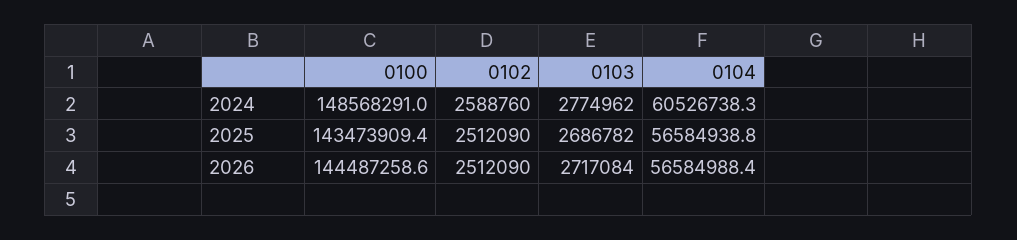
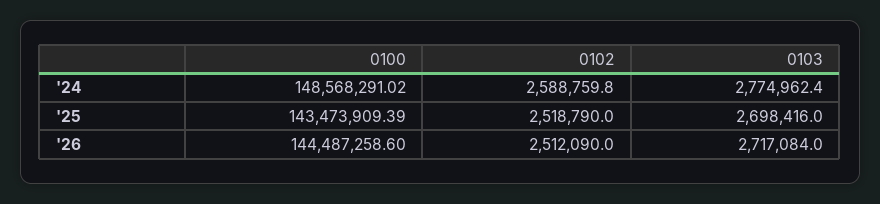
  {
    "0100": {
      "2024": 148568291.02,
      "2025": 143473909.39,
      "2026": 144487258.6
    },
    "0102": {
      "2024": 2588759.8,
-     "2025": 2512090,
+     "2025": 2518790,
      "2026": 2512090
    },
    "0103": {
      "2024": 2774962.4,
-     "2025": 2686782,
+     "2025": 2698416,
      "2026": 2717084
-   },
+   }
-   "0104": {
-     "2024": 60526738.3,
-     "2025": 56584938.8,
-     "2026": 56584988.4
-   }
  }

